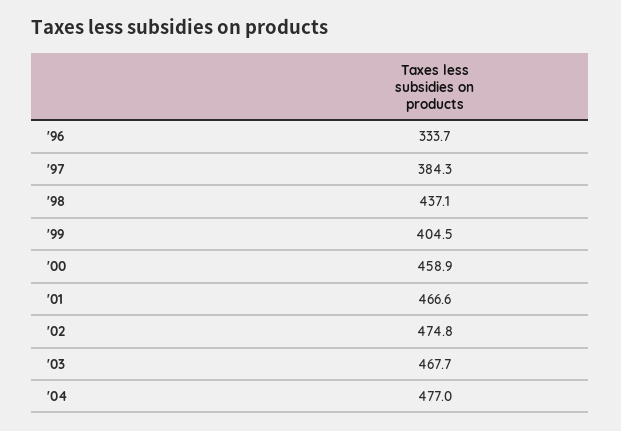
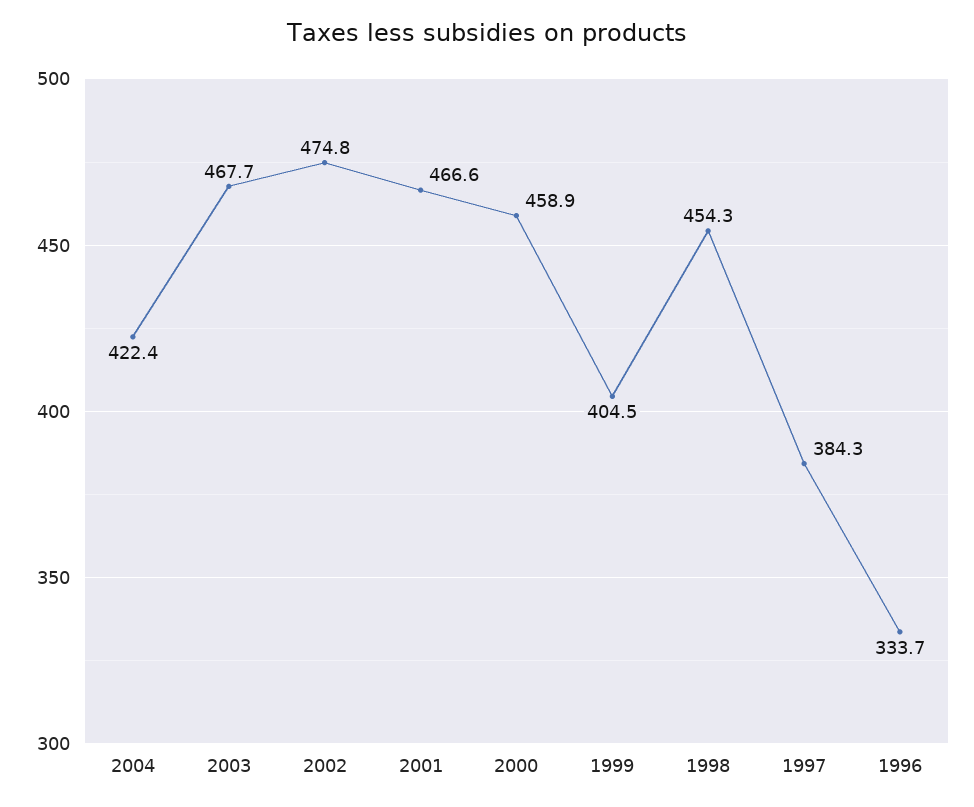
  {
    "'96": 333.7,
    "'97": 384.3,
-   "'98": 437.1,
+   "'98": 454.3,
    "'99": 404.5,
    "'00": 458.9,
    "'01": 466.6,
    "'02": 474.8,
    "'03": 467.7,
-   "'04": 477
+   "'04": 422.4
  }

